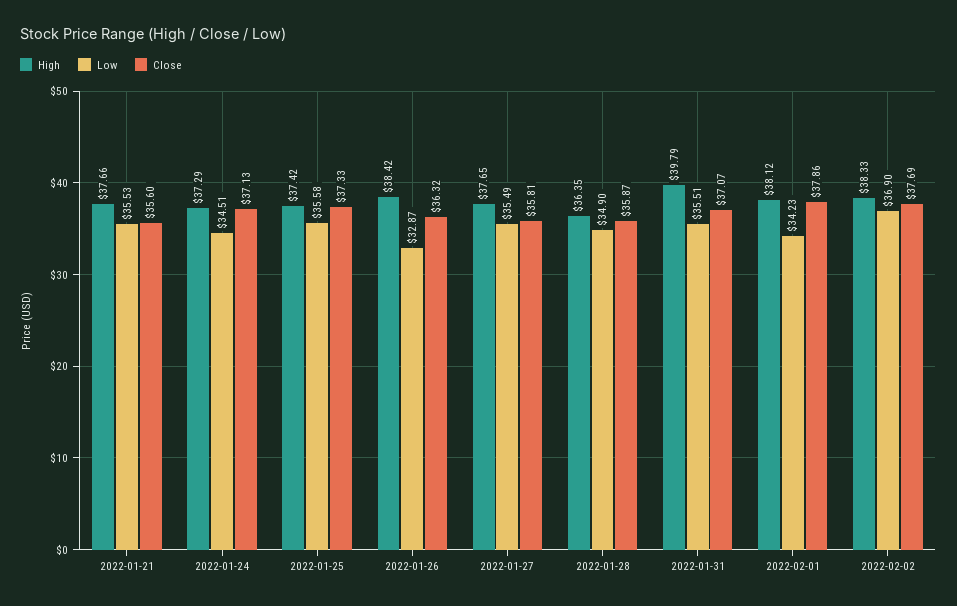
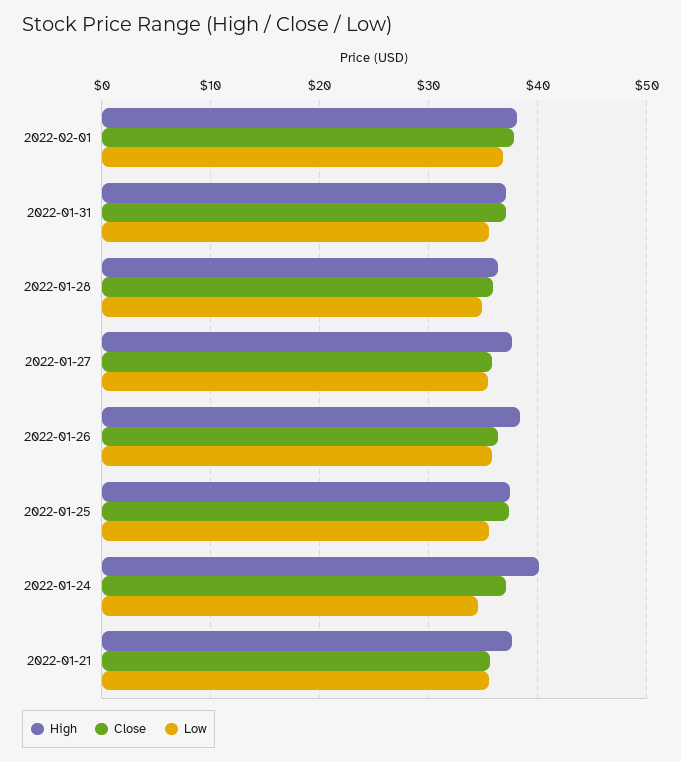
  {
    "High": {
      "2022-01-21": 37.66,
-     "2022-01-24": 37.29,
+     "2022-01-24": 40,
      "2022-01-25": 37.42,
      "2022-01-26": 38.42,
      "2022-01-27": 37.65,
      "2022-01-28": 36.35,
-     "2022-01-31": 39.79,
+     "2022-01-31": 37,
-     "2022-02-01": 38.12,
+     "2022-02-01": 38.12
-     "2022-02-02": 38.33
    },
    "Low": {
      "2022-01-21": 35.53,
      "2022-01-24": 34.51,
      "2022-01-25": 35.58,
-     "2022-01-26": 32.87,
+     "2022-01-26": 36,
      "2022-01-27": 35.49,
      "2022-01-28": 34.9,
      "2022-01-31": 35.51,
-     "2022-02-01": 34.23,
+     "2022-02-01": 37
-     "2022-02-02": 36.9
    },
    "Close": {
      "2022-01-21": 35.6,
      "2022-01-24": 37.13,
      "2022-01-25": 37.33,
      "2022-01-26": 36.32,
      "2022-01-27": 35.81,
      "2022-01-28": 35.87,
      "2022-01-31": 37.07,
-     "2022-02-01": 37.86,
+     "2022-02-01": 37.86
-     "2022-02-02": 37.69
    }
  }

